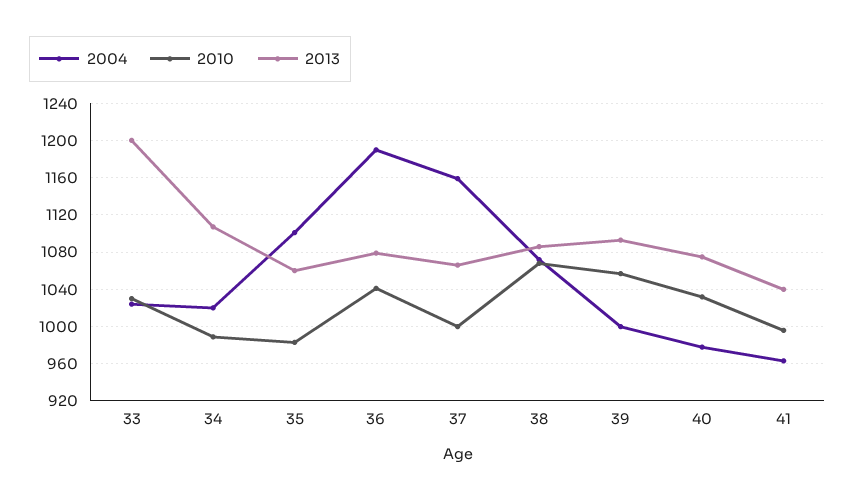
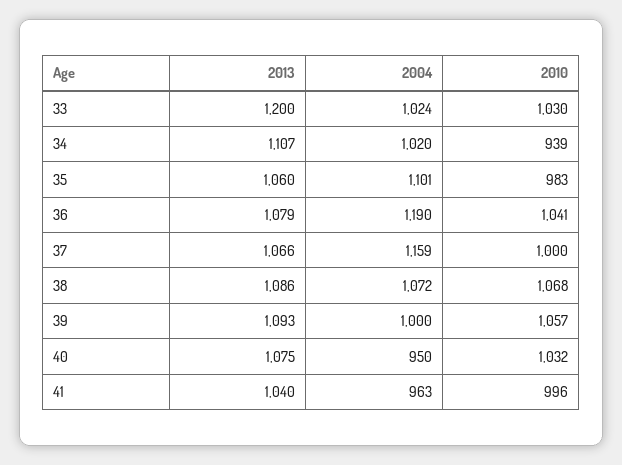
  {
    "2004": {
      "33": 1024,
      "34": 1020,
      "35": 1101,
      "36": 1190,
      "37": 1159,
      "38": 1072,
      "39": 1000,
-     "40": 980,
+     "40": 950,
      "41": 963
    },
    "2010": {
      "33": 1030,
-     "34": 990,
+     "34": 939,
      "35": 983,
      "36": 1041,
      "37": 1000,
      "38": 1068,
      "39": 1057,
      "40": 1032,
      "41": 996
    },
    "2013": {
      "33": 1200,
      "34": 1107,
      "35": 1060,
      "36": 1079,
      "37": 1066,
      "38": 1086,
      "39": 1093,
      "40": 1075,
      "41": 1040
    }
  }

